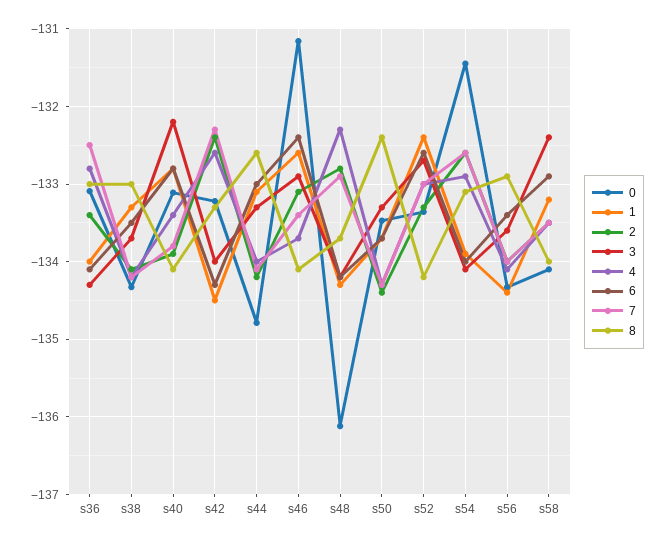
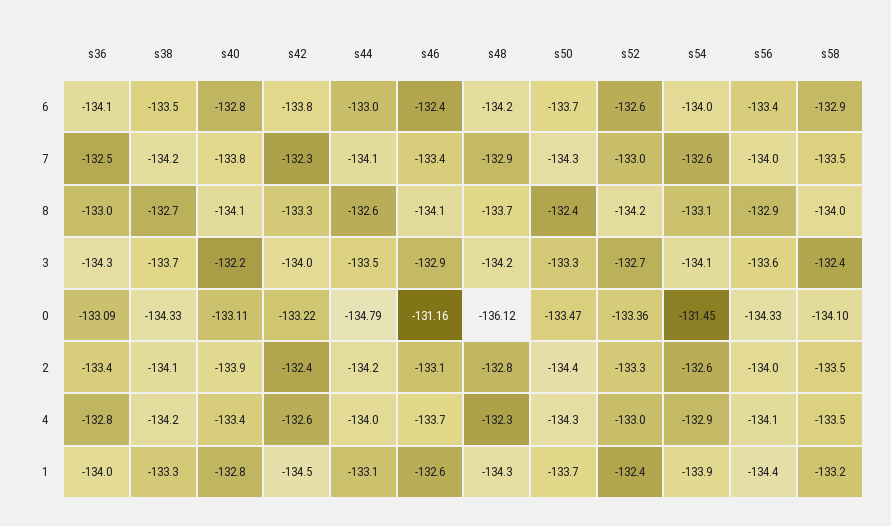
  {
    "0": {
      "s36": -133.09,
      "s38": -134.33,
      "s40": -133.11,
      "s42": -133.22,
      "s44": -134.79,
      "s46": -131.16,
      "s48": -136.12,
      "s50": -133.47,
      "s52": -133.36,
      "s54": -131.45,
      "s56": -134.33,
      "s58": -134.1
    },
    "1": {
      "s36": -134,
      "s38": -133.3,
      "s40": -132.8,
      "s42": -134.5,
      "s44": -133.1,
      "s46": -132.6,
      "s48": -134.3,
      "s50": -133.7,
      "s52": -132.4,
      "s54": -133.9,
      "s56": -134.4,
      "s58": -133.2
    },
    "2": {
      "s36": -133.4,
      "s38": -134.1,
      "s40": -133.9,
      "s42": -132.4,
      "s44": -134.2,
      "s46": -133.1,
      "s48": -132.8,
      "s50": -134.4,
      "s52": -133.3,
      "s54": -132.6,
      "s56": -134,
      "s58": -133.5
    },
    "3": {
      "s36": -134.3,
      "s38": -133.7,
      "s40": -132.2,
      "s42": -134,
-     "s44": -133.3,
+     "s44": -133.5,
      "s46": -132.9,
      "s48": -134.2,
      "s50": -133.3,
      "s52": -132.7,
      "s54": -134.1,
      "s56": -133.6,
      "s58": -132.4
    },
    "4": {
      "s36": -132.8,
      "s38": -134.2,
      "s40": -133.4,
      "s42": -132.6,
      "s44": -134,
      "s46": -133.7,
      "s48": -132.3,
      "s50": -134.3,
      "s52": -133,
      "s54": -132.9,
      "s56": -134.1,
      "s58": -133.5
    },
    "6": {
      "s36": -134.1,
      "s38": -133.5,
      "s40": -132.8,
-     "s42": -134.3,
+     "s42": -133.8,
      "s44": -133,
      "s46": -132.4,
      "s48": -134.2,
      "s50": -133.7,
      "s52": -132.6,
      "s54": -134,
      "s56": -133.4,
      "s58": -132.9
    },
    "7": {
      "s36": -132.5,
      "s38": -134.2,
      "s40": -133.8,
      "s42": -132.3,
      "s44": -134.1,
      "s46": -133.4,
      "s48": -132.9,
      "s50": -134.3,
      "s52": -133,
      "s54": -132.6,
      "s56": -134,
      "s58": -133.5
    },
    "8": {
      "s36": -133,
-     "s38": -133,
+     "s38": -132.7,
      "s40": -134.1,
      "s42": -133.3,
      "s44": -132.6,
      "s46": -134.1,
      "s48": -133.7,
      "s50": -132.4,
      "s52": -134.2,
      "s54": -133.1,
      "s56": -132.9,
      "s58": -134
    }
  }

